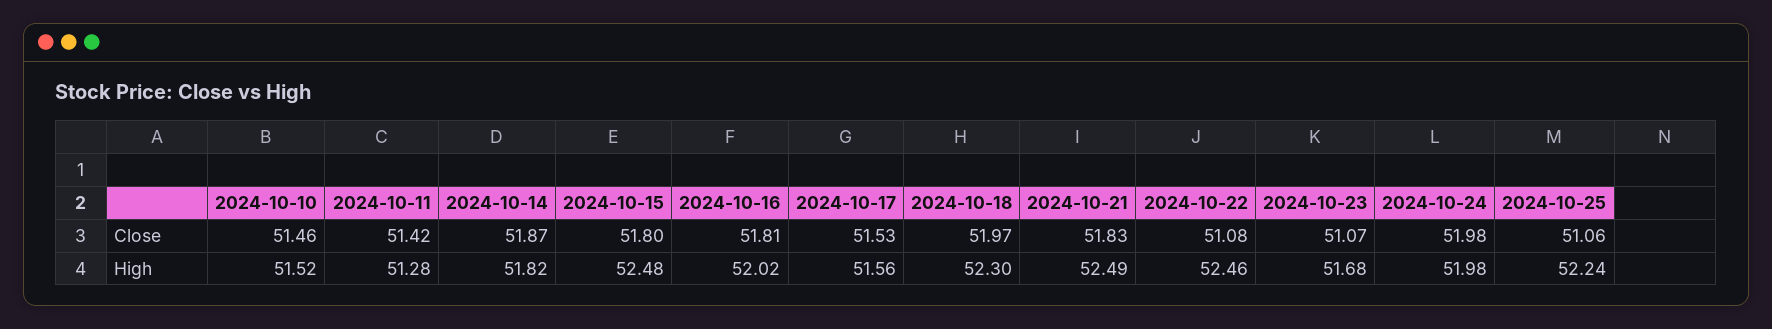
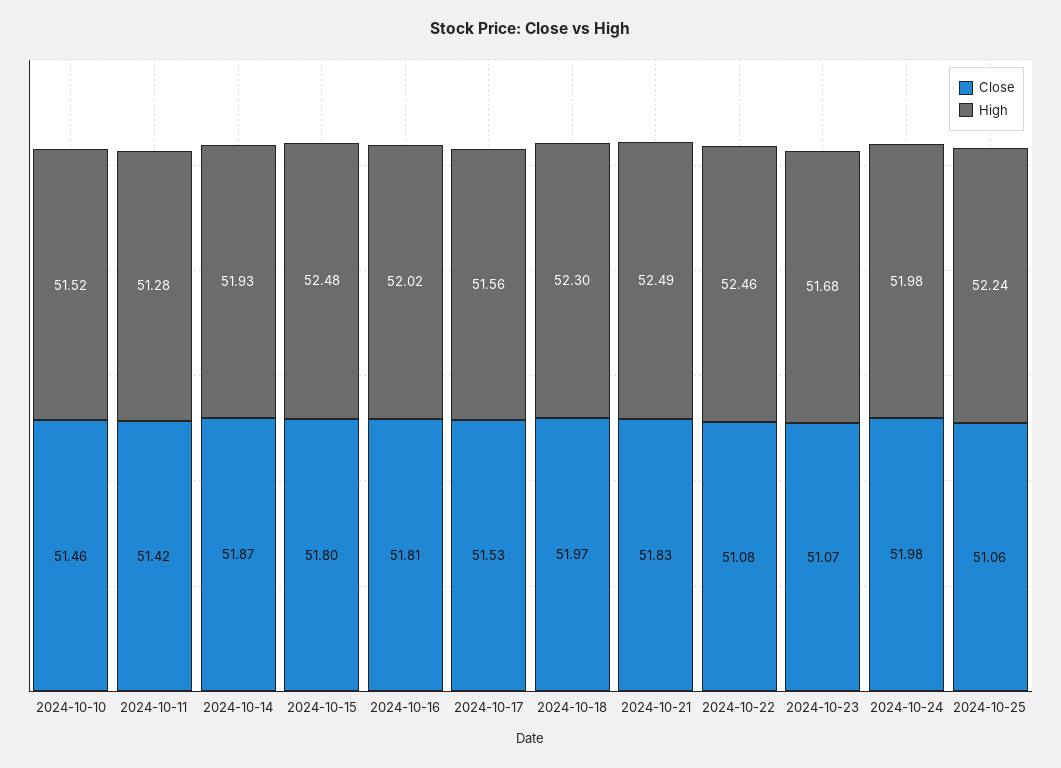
  {
    "Close": {
      "2024-10-10": 51.46,
      "2024-10-11": 51.42,
      "2024-10-14": 51.87,
      "2024-10-15": 51.8,
      "2024-10-16": 51.81,
      "2024-10-17": 51.53,
      "2024-10-18": 51.97,
      "2024-10-21": 51.83,
      "2024-10-22": 51.08,
      "2024-10-23": 51.07,
      "2024-10-24": 51.98,
      "2024-10-25": 51.06
    },
    "High": {
      "2024-10-10": 51.52,
      "2024-10-11": 51.28,
-     "2024-10-14": 51.82,
+     "2024-10-14": 51.93,
      "2024-10-15": 52.48,
      "2024-10-16": 52.02,
      "2024-10-17": 51.56,
      "2024-10-18": 52.3,
      "2024-10-21": 52.49,
      "2024-10-22": 52.46,
      "2024-10-23": 51.68,
      "2024-10-24": 51.98,
      "2024-10-25": 52.24
    }
  }

